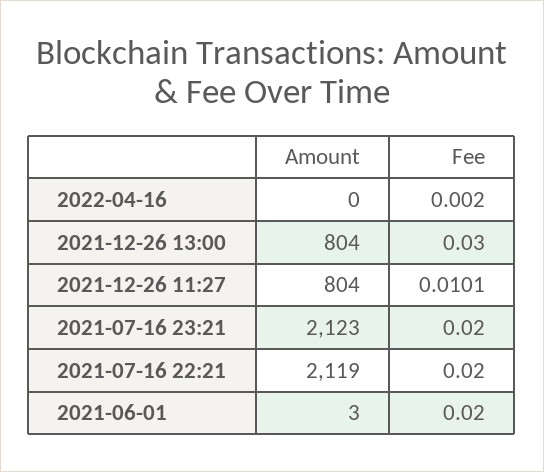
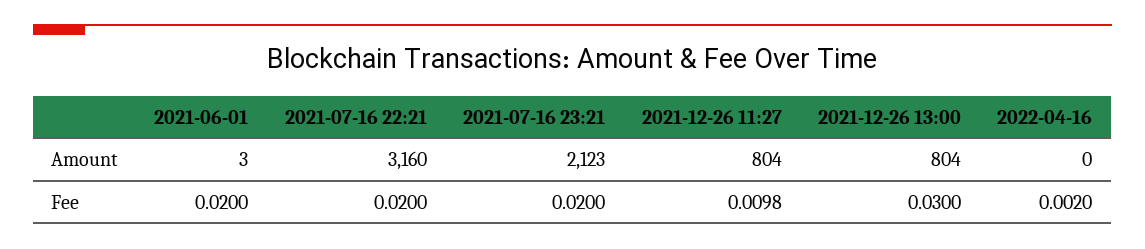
  {
    "Amount": {
      "2022-04-16": 0,
      "2021-12-26 13:00": 804,
      "2021-12-26 11:27": 804,
      "2021-07-16 23:21": 2123,
-     "2021-07-16 22:21": 2119,
+     "2021-07-16 22:21": 3160,
      "2021-06-01": 3
    },
    "Fee": {
      "2022-04-16": 0.002,
      "2021-12-26 13:00": 0.03,
-     "2021-12-26 11:27": 0.0101,
+     "2021-12-26 11:27": 0.0098,
      "2021-07-16 23:21": 0.02,
      "2021-07-16 22:21": 0.02,
      "2021-06-01": 0.02
    }
  }

